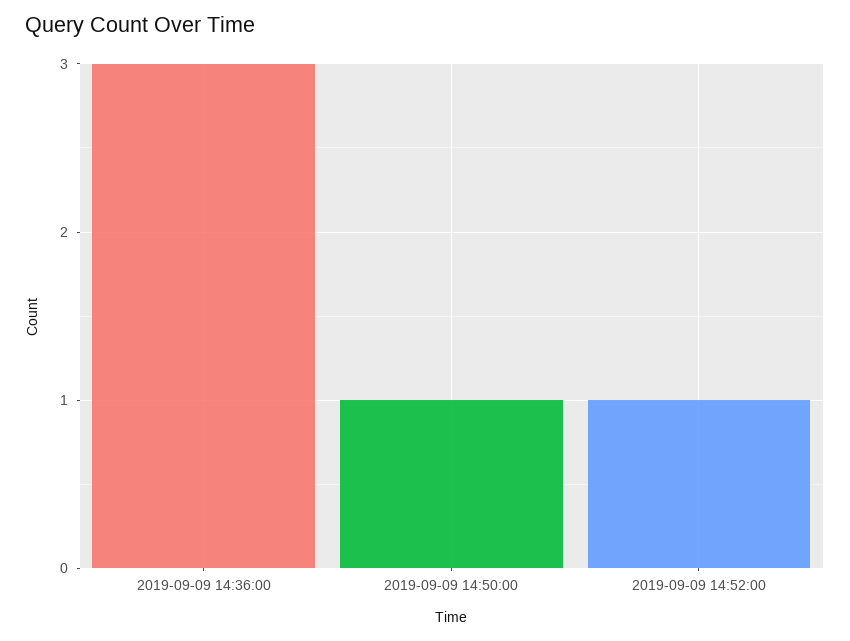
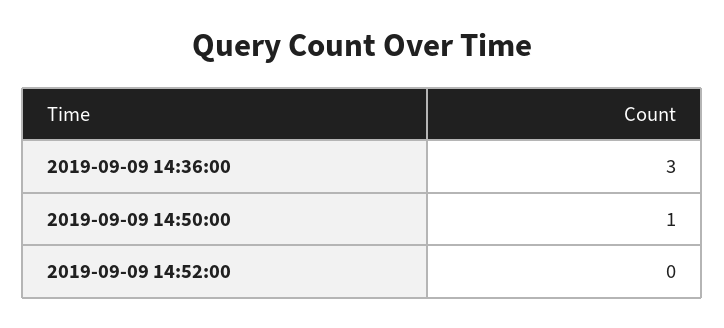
  {
    "2019-09-09 14:36:00": 3,
    "2019-09-09 14:50:00": 1,
-   "2019-09-09 14:52:00": 1
+   "2019-09-09 14:52:00": 0
  }

